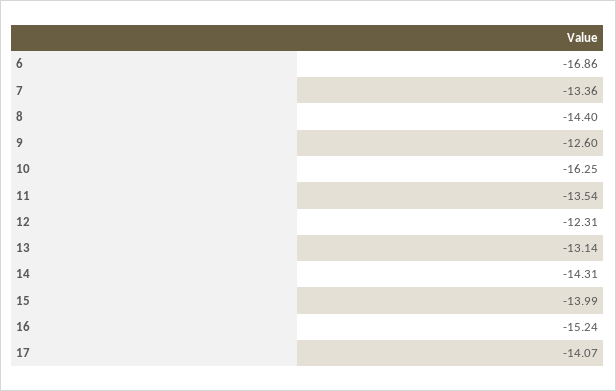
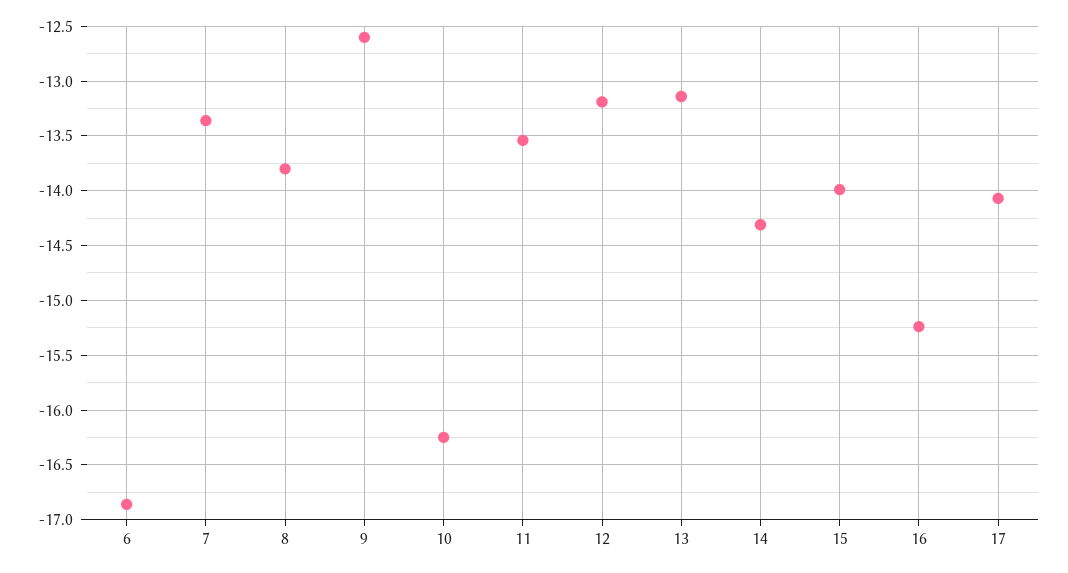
  {
    "6": -16.86,
    "7": -13.36,
-   "8": -14.4,
+   "8": -13.8,
    "9": -12.6,
    "10": -16.25,
    "11": -13.54,
-   "12": -12.31,
+   "12": -13.2,
    "13": -13.14,
    "14": -14.31,
    "15": -13.99,
    "16": -15.24,
    "17": -14.07
  }

